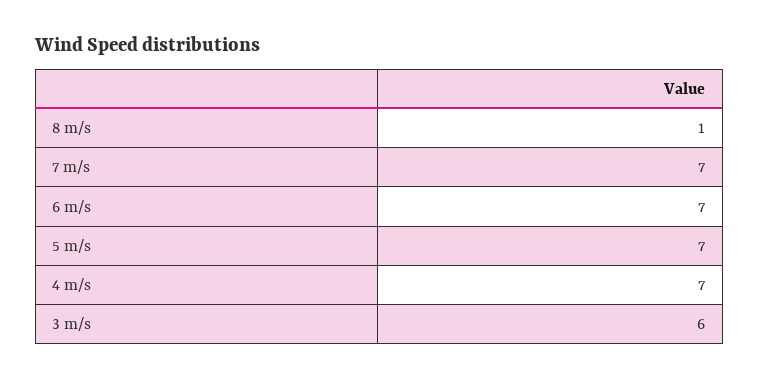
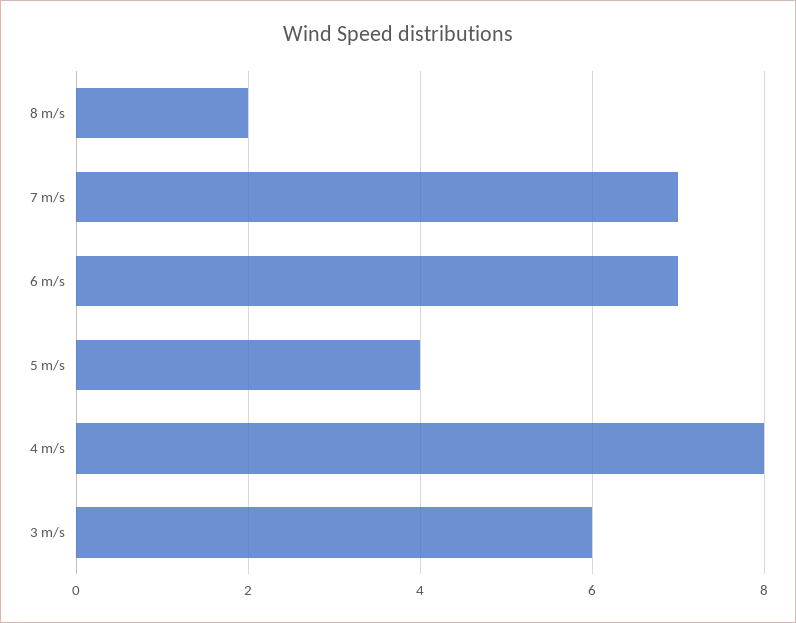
  {
-   "8 m/s": 1,
+   "8 m/s": 2,
    "7 m/s": 7,
    "6 m/s": 7,
-   "5 m/s": 7,
+   "5 m/s": 4,
-   "4 m/s": 7,
+   "4 m/s": 8,
    "3 m/s": 6
  }

